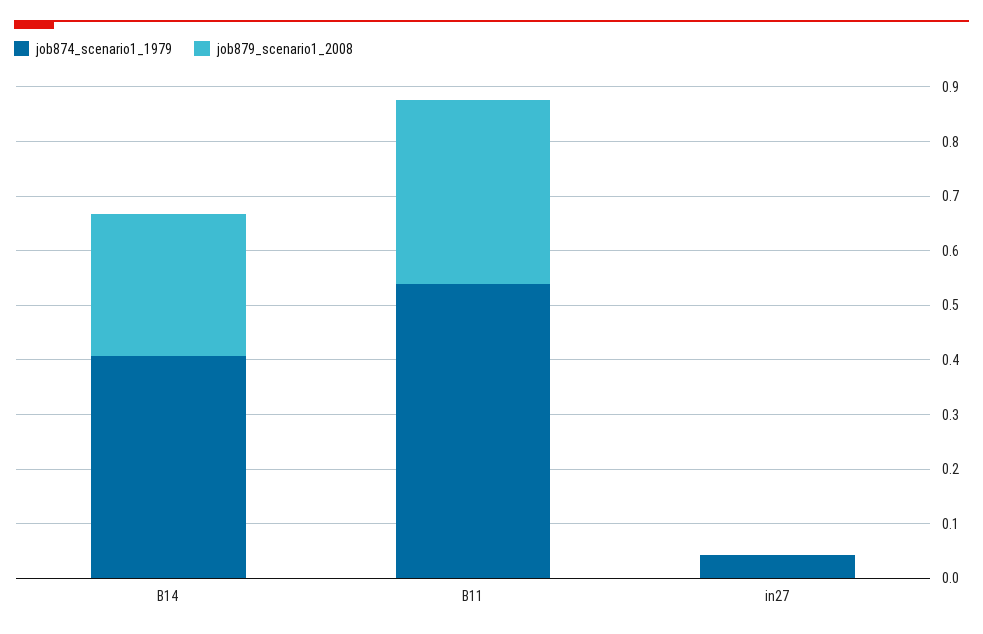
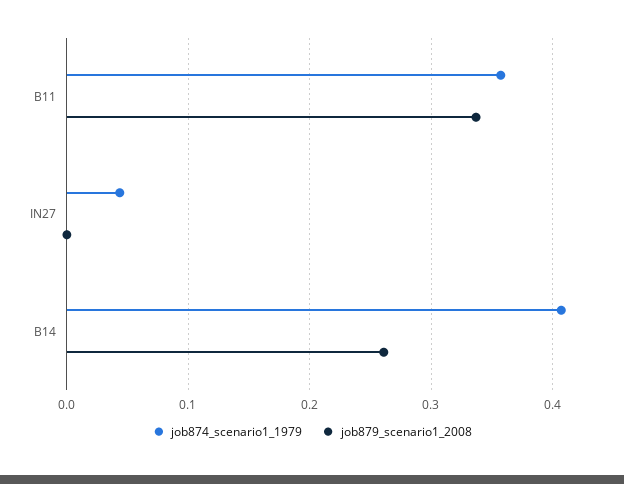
  {
    "job874_scenario1_1979": {
      "B14": 0.41,
-     "B11": 0.54,
+     "B11": 0.36,
      "in27": 0.04
    },
    "job879_scenario1_2008": {
      "B14": 0.26,
      "B11": 0.34,
      "in27": 0
    }
  }

